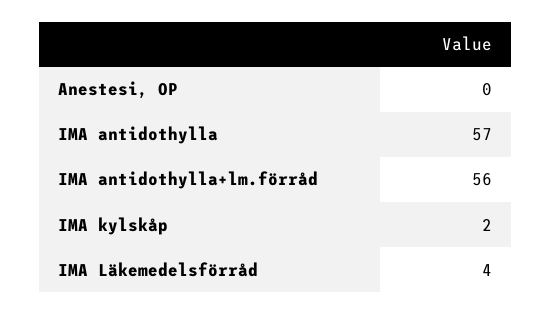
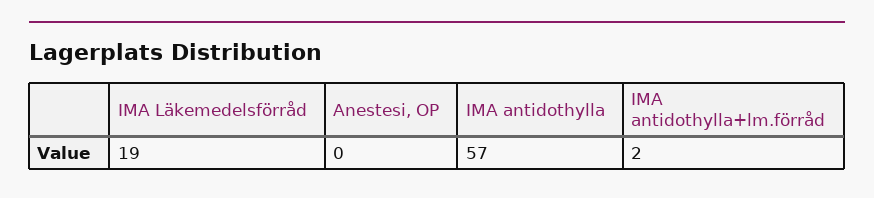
  {
    "Anestesi, OP": 0,
    "IMA antidothylla": 57,
-   "IMA antidothylla+lm.förråd": 56,
+   "IMA antidothylla+lm.förråd": 2,
-   "IMA kylskåp": 2,
-   "IMA Läkemedelsförråd": 4
+   "IMA Läkemedelsförråd": 19
  }

